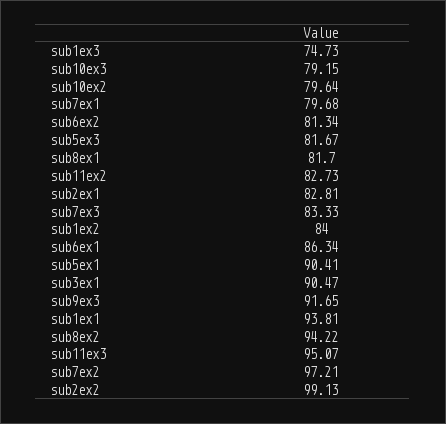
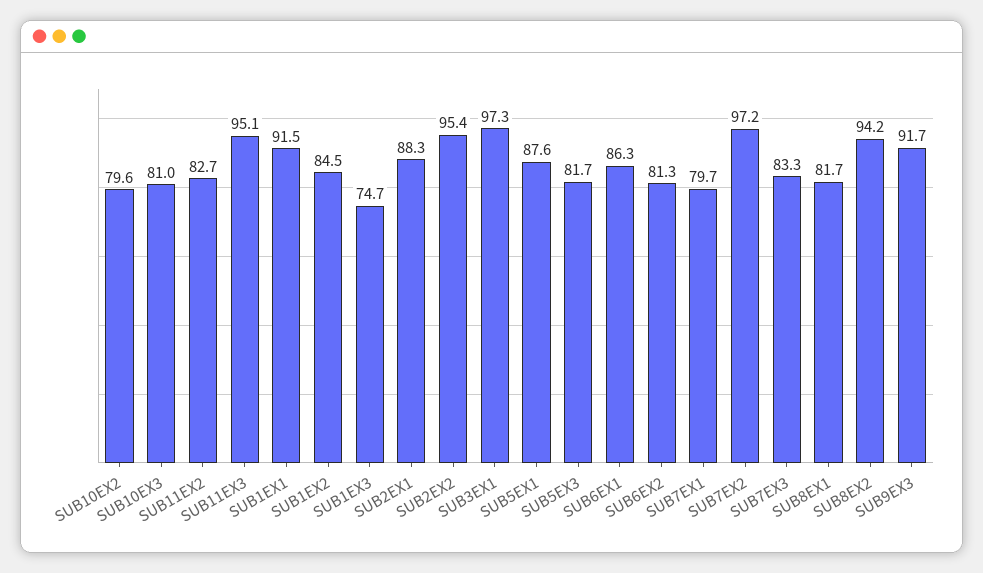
  {
    "sub1ex3": 74.73,
-   "sub10ex3": 79.15,
+   "sub10ex3": 81,
    "sub10ex2": 79.64,
    "sub7ex1": 79.68,
    "sub6ex2": 81.34,
    "sub5ex3": 81.67,
    "sub8ex1": 81.7,
    "sub11ex2": 82.73,
-   "sub2ex1": 82.81,
+   "sub2ex1": 88.3,
    "sub7ex3": 83.33,
-   "sub1ex2": 84,
+   "sub1ex2": 84.5,
    "sub6ex1": 86.34,
-   "sub5ex1": 90.41,
+   "sub5ex1": 87.6,
-   "sub3ex1": 90.47,
+   "sub3ex1": 97.3,
    "sub9ex3": 91.65,
-   "sub1ex1": 93.81,
+   "sub1ex1": 91.5,
    "sub8ex2": 94.22,
    "sub11ex3": 95.07,
    "sub7ex2": 97.21,
-   "sub2ex2": 99.13
+   "sub2ex2": 95.4
  }

